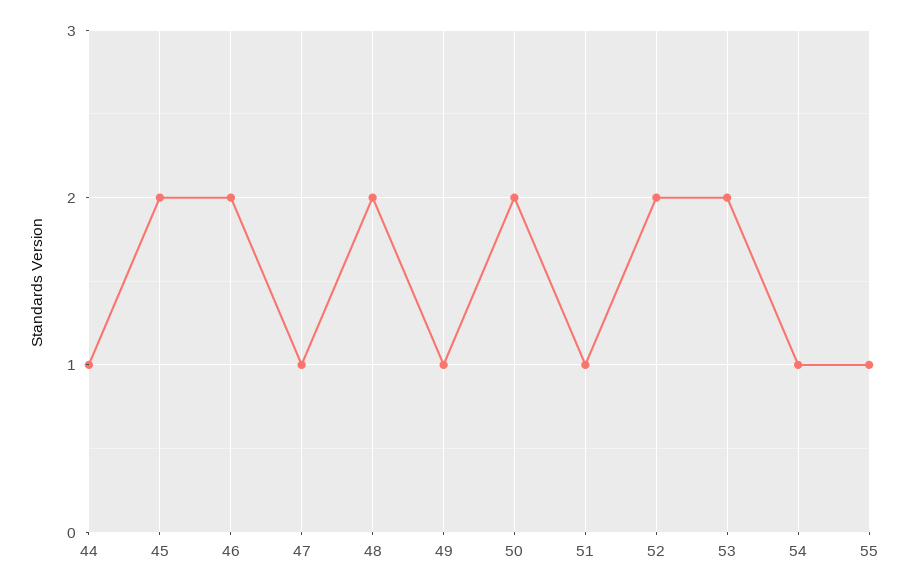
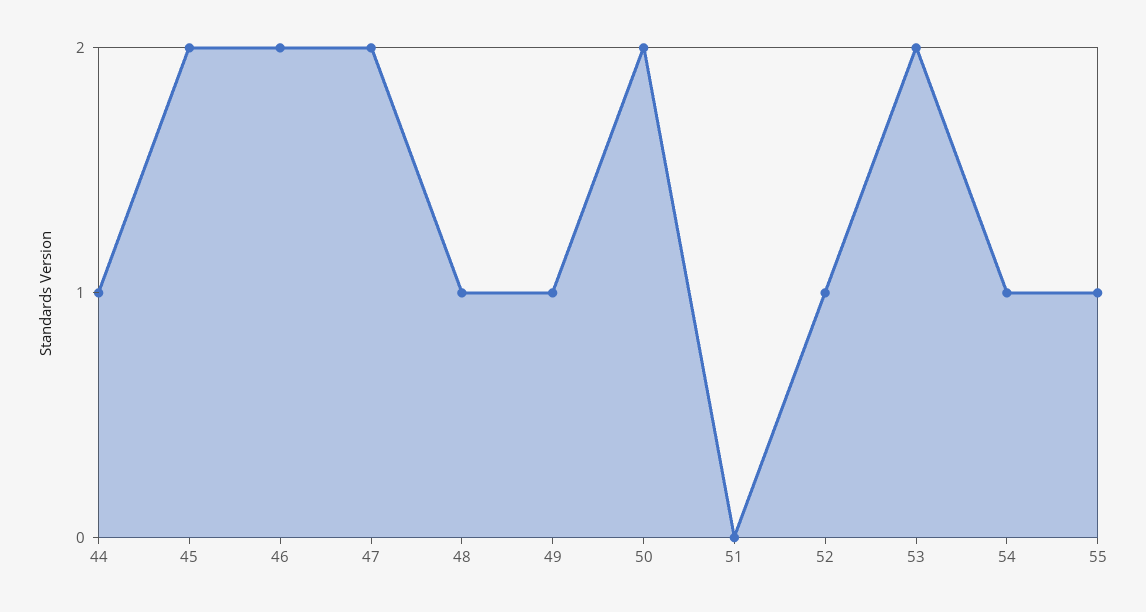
  {
    "44": 1,
    "45": 2,
    "46": 2,
-   "47": 1,
+   "47": 2,
-   "48": 2,
+   "48": 1,
    "49": 1,
    "50": 2,
-   "51": 1,
+   "51": 0,
-   "52": 2,
+   "52": 1,
    "53": 2,
    "54": 1,
    "55": 1
  }

